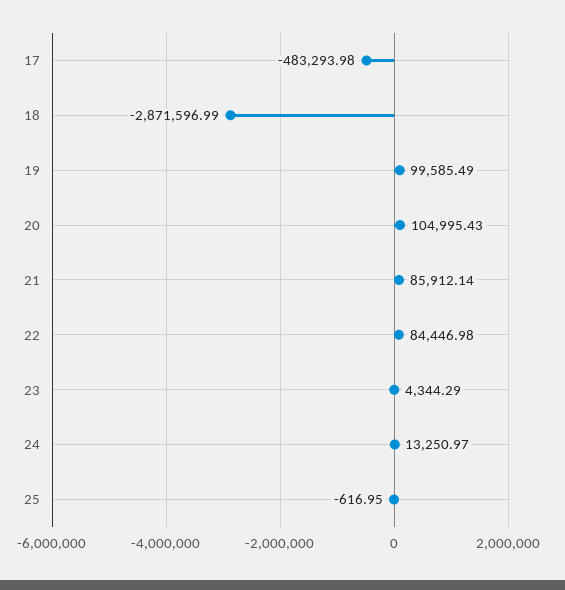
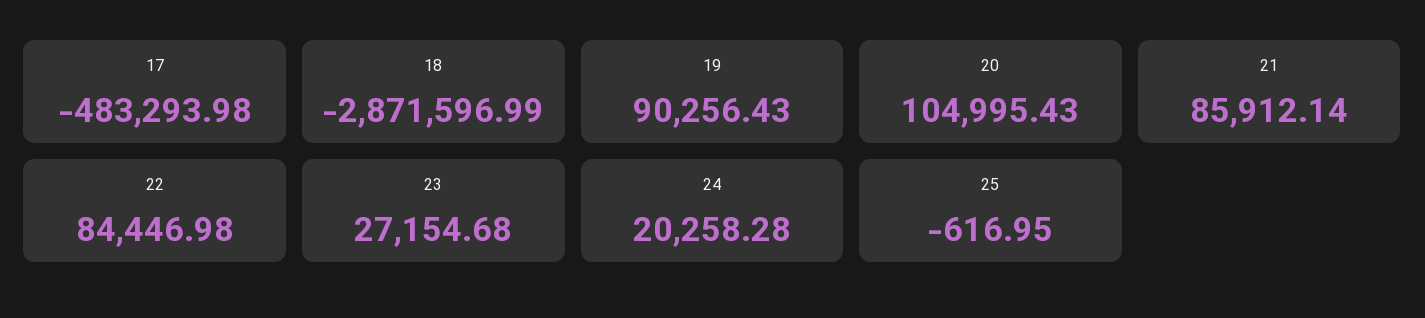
  {
    "17": -483293.98,
    "18": -2871596.99,
-   "19": 99585.49,
+   "19": 90256.43,
    "20": 104995.43,
    "21": 85912.14,
    "22": 84446.98,
-   "23": 4344.29,
+   "23": 27154.68,
-   "24": 13250.97,
+   "24": 20258.28,
    "25": -616.95
  }

